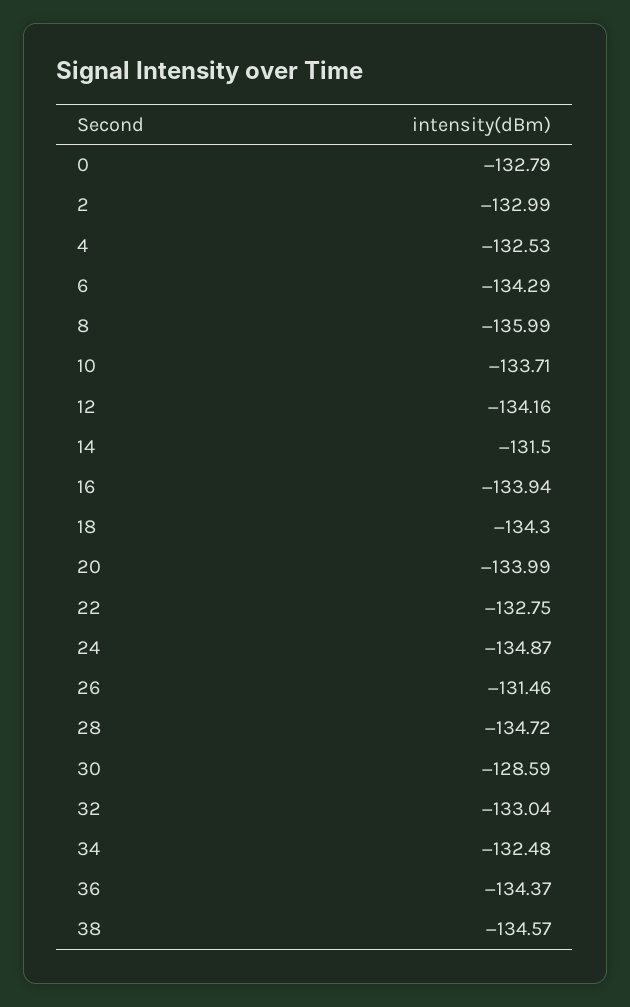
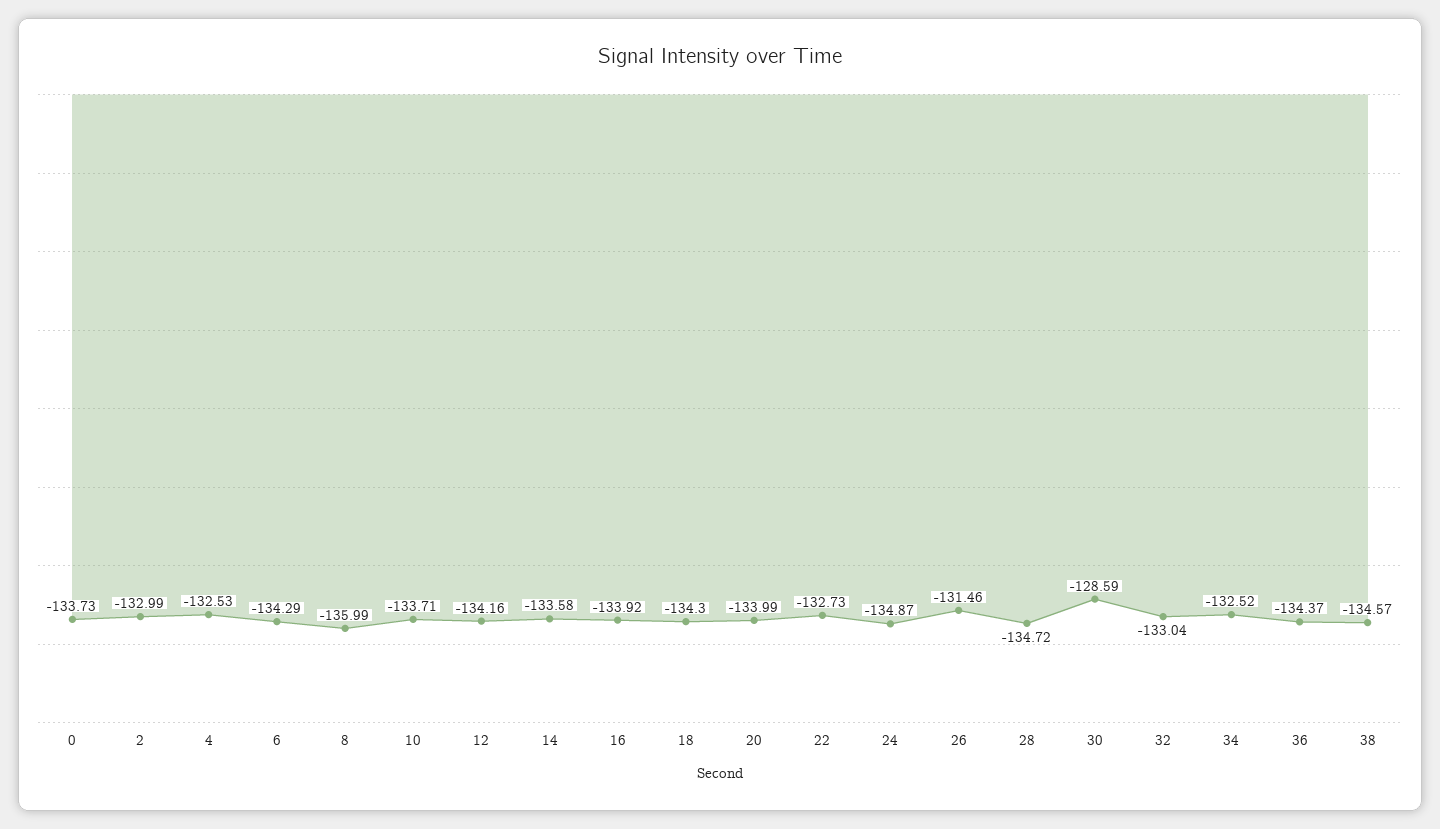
  {
-   "0": -132.79,
+   "0": -133.73,
    "2": -132.99,
    "4": -132.53,
    "6": -134.29,
    "8": -135.99,
    "10": -133.71,
    "12": -134.16,
-   "14": -131.5,
+   "14": -133.58,
-   "16": -133.94,
+   "16": -133.92,
    "18": -134.3,
    "20": -133.99,
-   "22": -132.75,
+   "22": -132.73,
    "24": -134.87,
    "26": -131.46,
    "28": -134.72,
    "30": -128.59,
    "32": -133.04,
-   "34": -132.48,
+   "34": -132.52,
    "36": -134.37,
    "38": -134.57
  }

